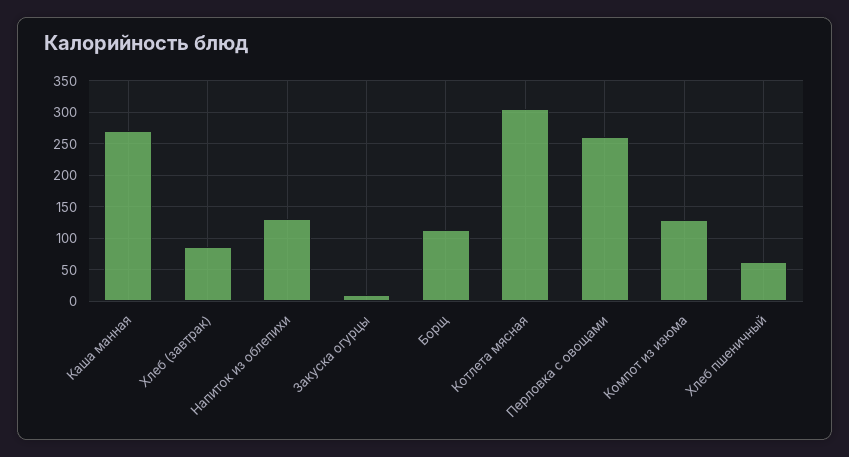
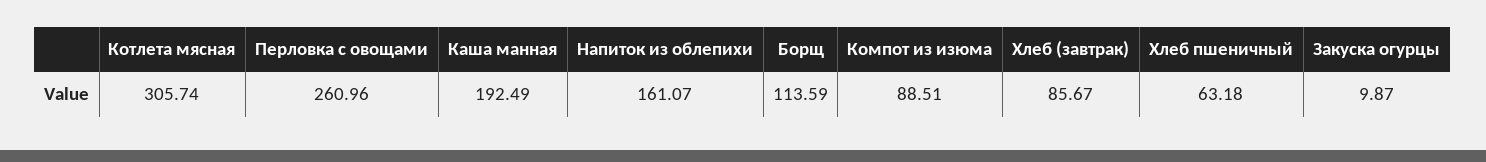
  {
-   "Каша манная": 270,
+   "Каша манная": 192.49,
    "Хлеб (завтрак)": 85.67,
-   "Напиток из облепихи": 130,
+   "Напиток из облепихи": 161.07,
    "Закуска огурцы": 9.87,
    "Борщ": 113.59,
    "Котлета мясная": 305.74,
    "Перловка с овощами": 260.96,
-   "Компот из изюма": 130,
+   "Компот из изюма": 88.51,
    "Хлеб пшеничный": 63.18
  }

